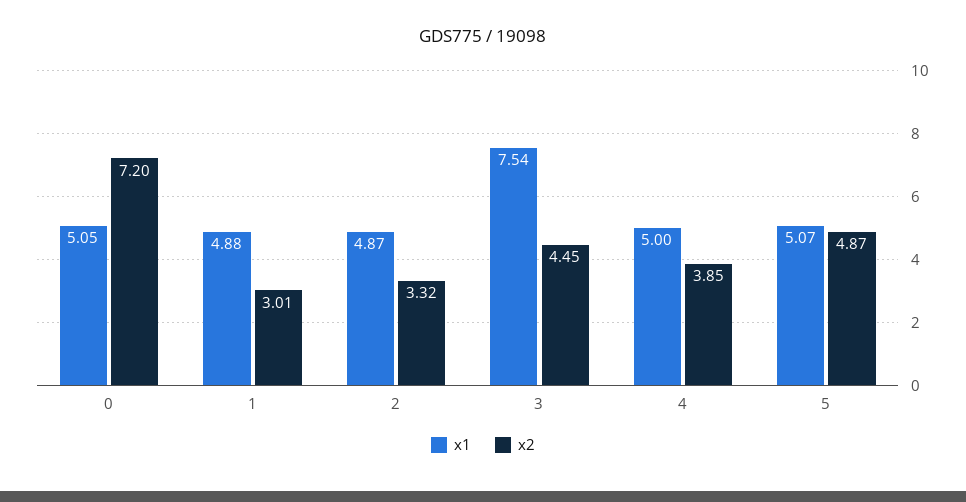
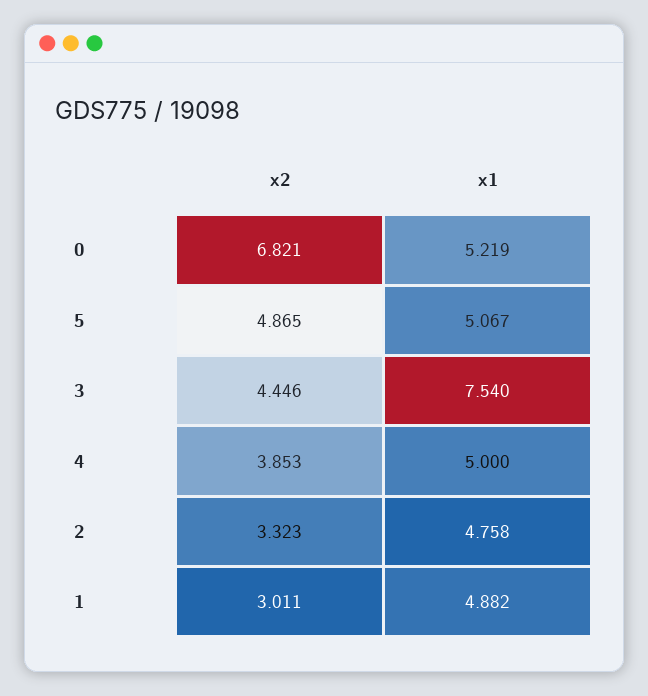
  {
    "x1": {
-     "0": 5.05,
+     "0": 5.219,
      "1": 4.882,
-     "2": 4.87,
+     "2": 4.758,
      "3": 7.54,
      "4": 5,
      "5": 5.067
    },
    "x2": {
-     "0": 7.2,
+     "0": 6.821,
      "1": 3.011,
      "2": 3.323,
      "3": 4.446,
      "4": 3.853,
      "5": 4.865
    }
  }

